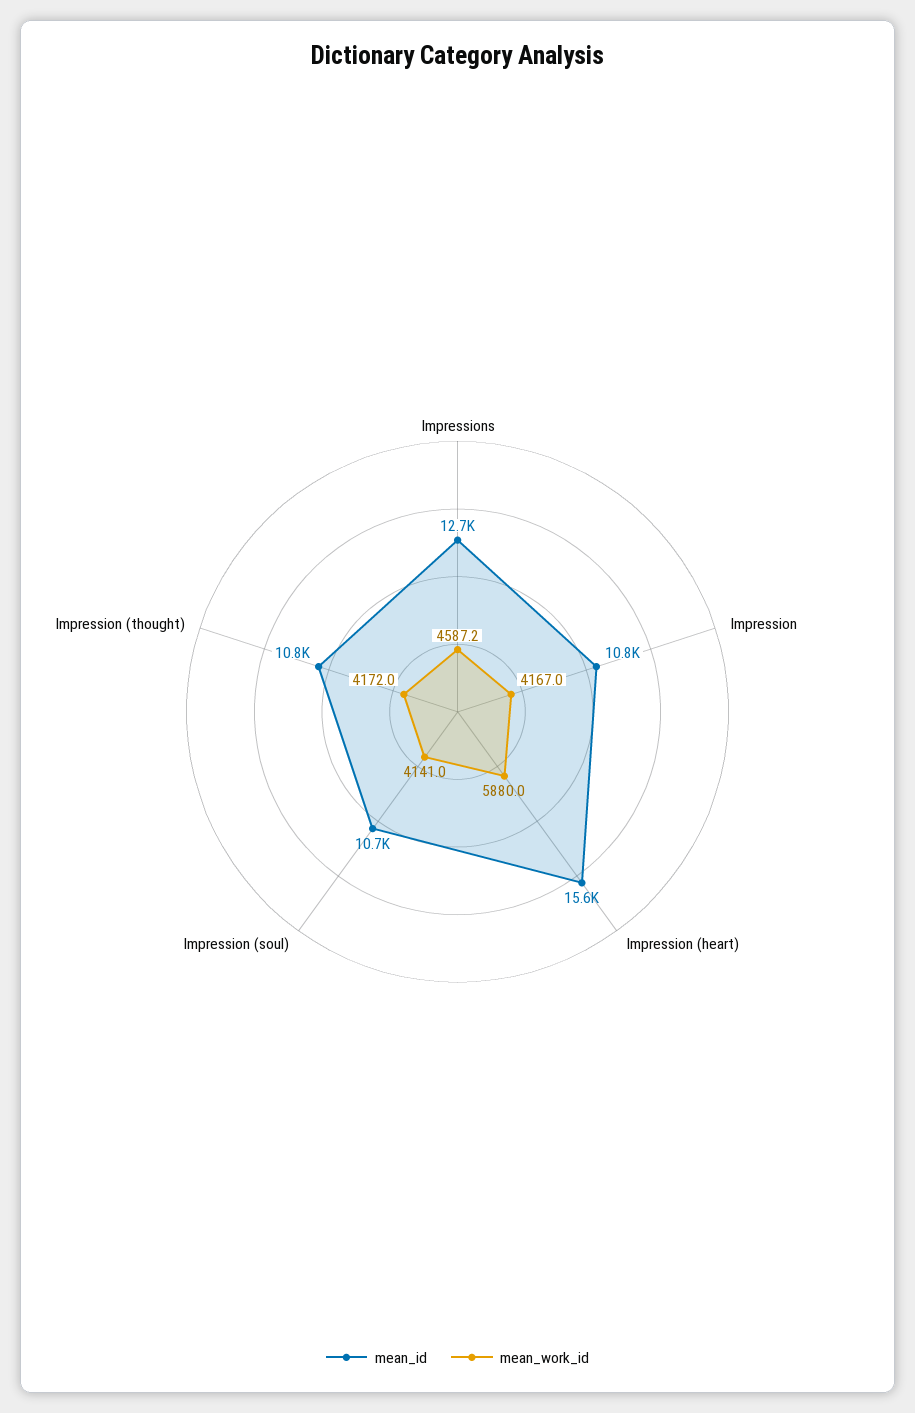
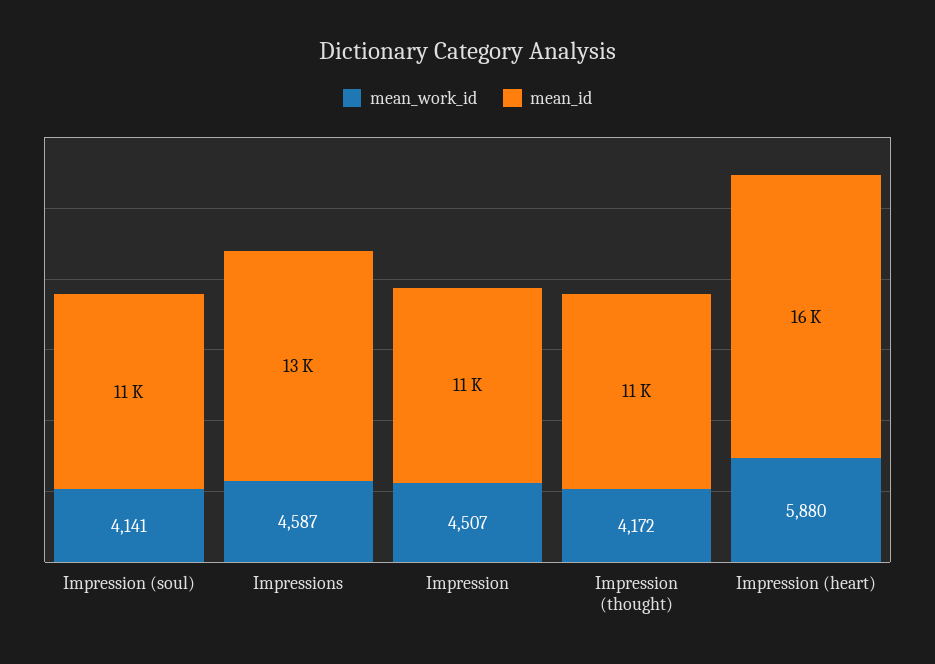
  {
    "mean_id": {
      "Impressions": 12700,
      "Impression": 10800,
      "Impression (heart)": 15600,
      "Impression (soul)": 10700,
      "Impression (thought)": 10800
    },
    "mean_work_id": {
      "Impressions": 4587.2,
-     "Impression": 4167,
+     "Impression": 4507,
      "Impression (heart)": 5880,
      "Impression (soul)": 4141,
      "Impression (thought)": 4172
    }
  }

